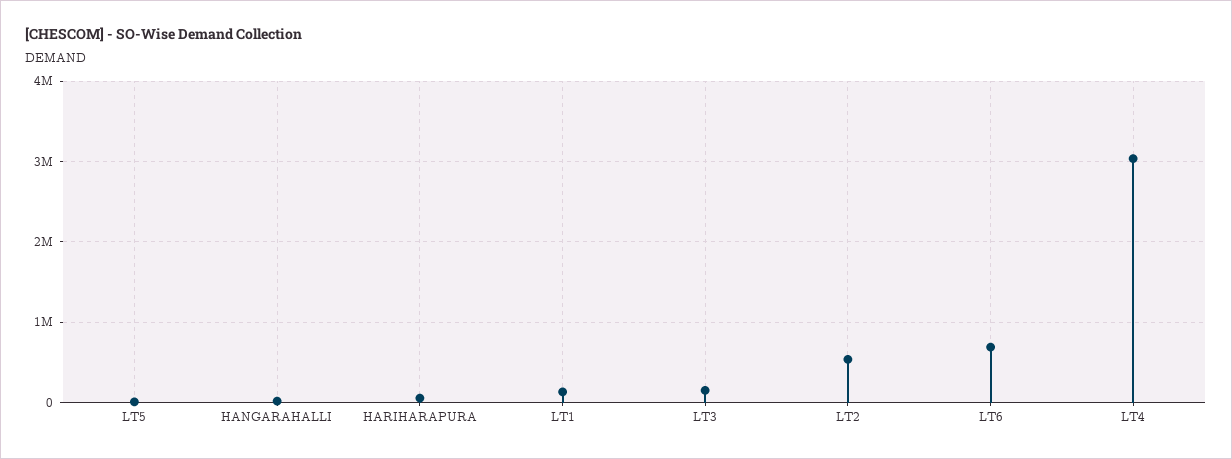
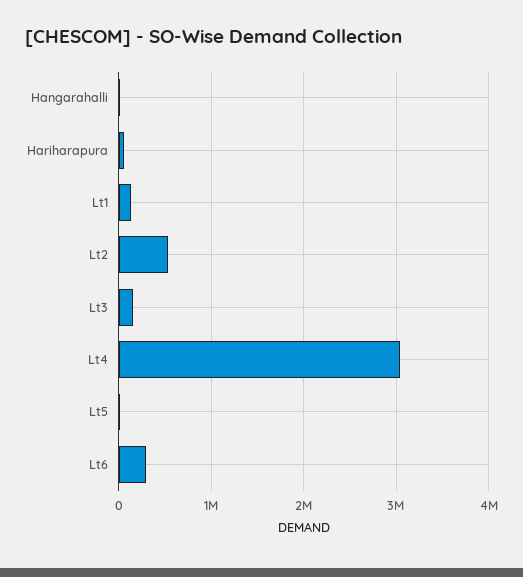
  {
    "LT5": 0,
    "HANGARAHALLI": 0,
    "HARIHARAPURA": 100000,
    "LT1": 100000,
    "LT3": 200000,
    "LT2": 500000,
-   "LT6": 700000,
+   "LT6": 300000,
    "LT4": 3000000
  }

